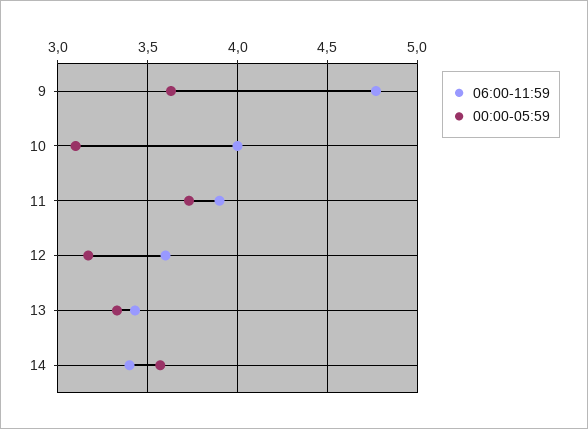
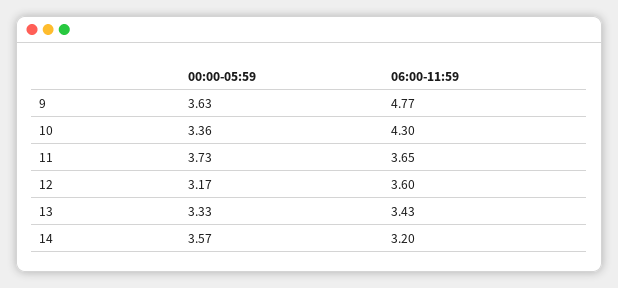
  {
    "06:00-11:59": {
      "9": 4.77,
-     "10": 4,
+     "10": 4.3,
-     "11": 3.9,
+     "11": 3.65,
      "12": 3.6,
      "13": 3.43,
-     "14": 3.4
+     "14": 3.2
    },
    "00:00-05:59": {
      "9": 3.63,
-     "10": 3.1,
+     "10": 3.36,
      "11": 3.73,
      "12": 3.17,
      "13": 3.33,
      "14": 3.57
    }
  }

